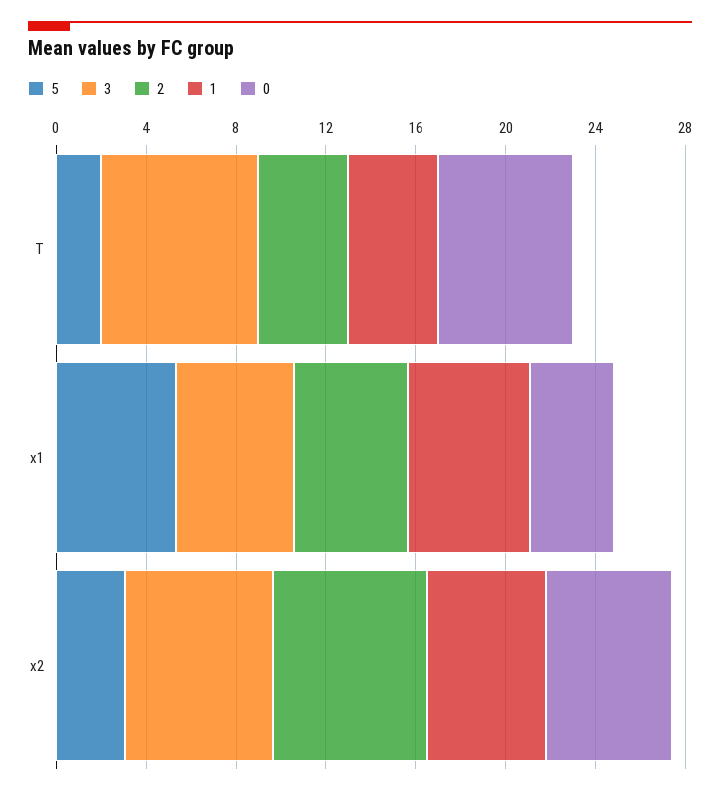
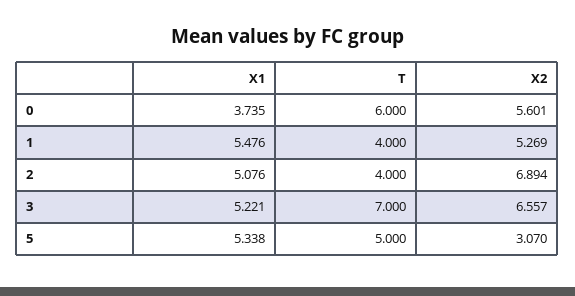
  {
    "5": {
-     "T": 2,
+     "T": 5,
      "x1": 5.338,
      "x2": 3.07
    },
    "3": {
      "T": 7,
      "x1": 5.221,
      "x2": 6.557
    },
    "2": {
      "T": 4,
      "x1": 5.076,
      "x2": 6.894
    },
    "1": {
      "T": 4,
      "x1": 5.476,
      "x2": 5.269
    },
    "0": {
      "T": 6,
      "x1": 3.735,
      "x2": 5.601
    }
  }

